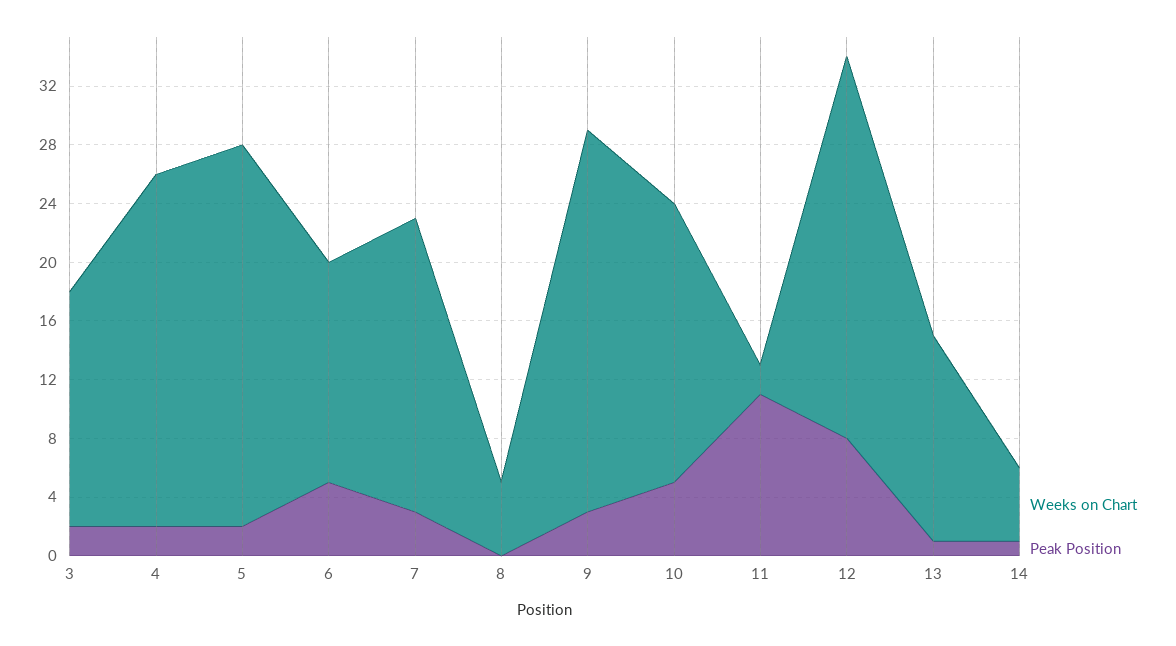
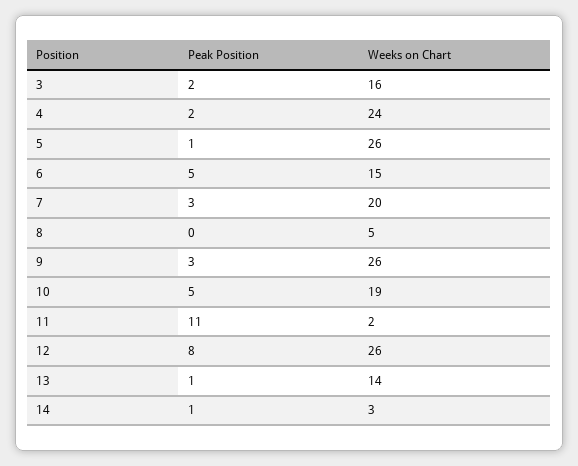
  {
    "Weeks on Chart": {
      "3": 16,
      "4": 24,
      "5": 26,
      "6": 15,
      "7": 20,
      "8": 5,
      "9": 26,
      "10": 19,
      "11": 2,
      "12": 26,
      "13": 14,
-     "14": 5
+     "14": 3
    },
    "Peak Position": {
      "3": 2,
      "4": 2,
-     "5": 2,
+     "5": 1,
      "6": 5,
      "7": 3,
      "8": 0,
      "9": 3,
      "10": 5,
      "11": 11,
      "12": 8,
      "13": 1,
      "14": 1
    }
  }

